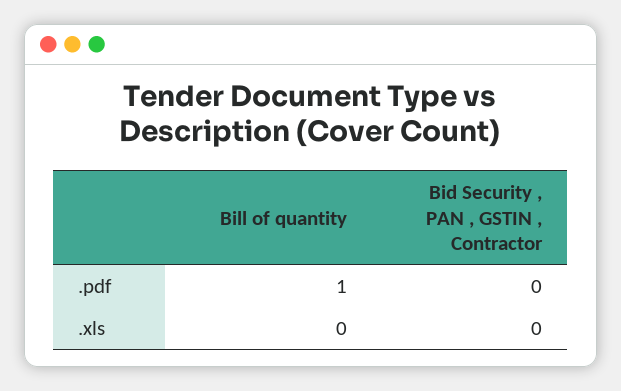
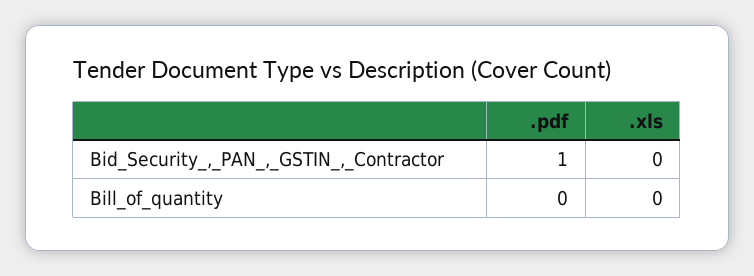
  {
    "Bill of quantity": {
-     ".pdf": 1,
+     ".pdf": 0,
      ".xls": 0
    },
    "Bid Security , PAN , GSTIN , Contractor": {
-     ".pdf": 0,
+     ".pdf": 1,
      ".xls": 0
    }
  }

